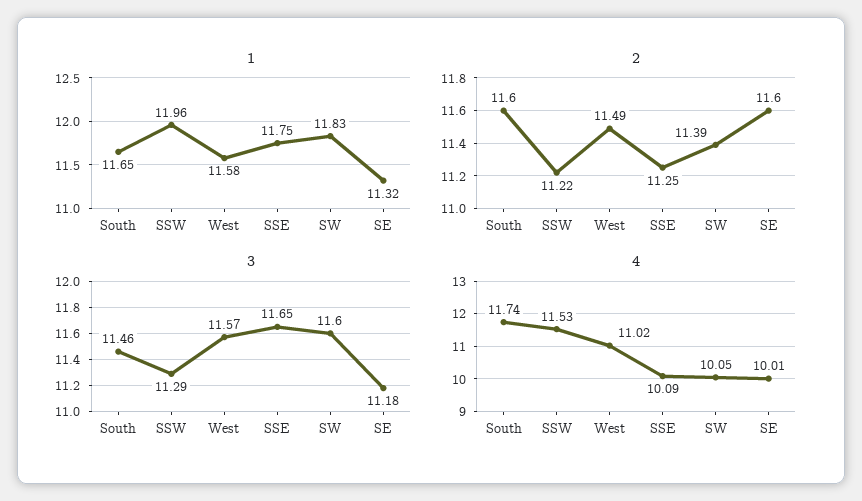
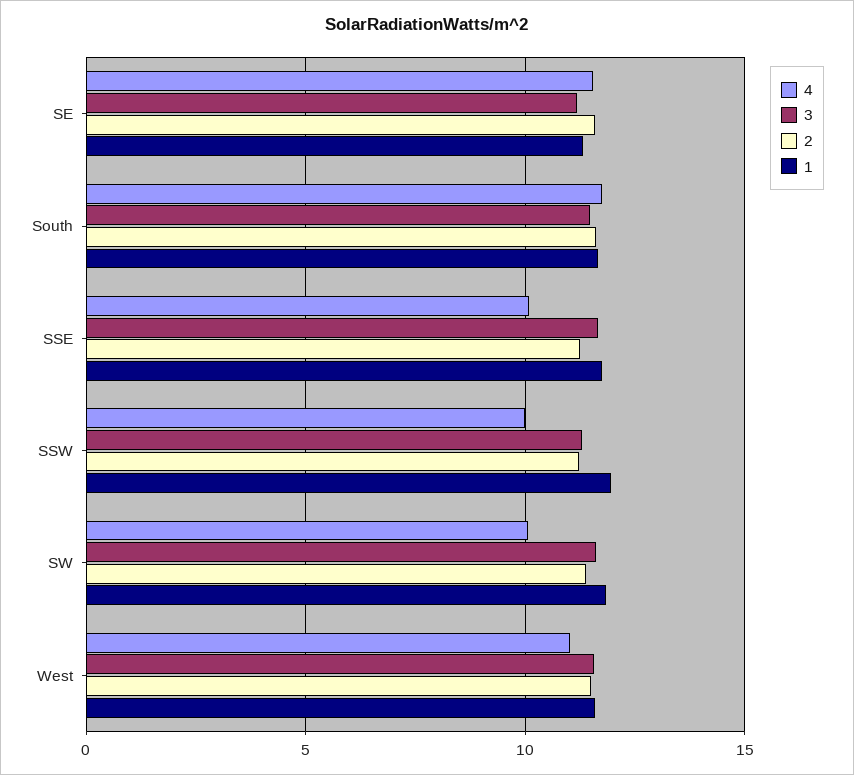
  {
    "1": {
      "South": 11.65,
      "SSW": 11.96,
      "West": 11.58,
      "SSE": 11.75,
      "SW": 11.83,
      "SE": 11.32
    },
    "2": {
      "South": 11.6,
      "SSW": 11.22,
      "West": 11.49,
      "SSE": 11.25,
      "SW": 11.39,
      "SE": 11.6
    },
    "3": {
      "South": 11.46,
      "SSW": 11.29,
      "West": 11.57,
      "SSE": 11.65,
      "SW": 11.6,
      "SE": 11.18
    },
    "4": {
      "South": 11.74,
-     "SSW": 11.53,
+     "SSW": 10,
      "West": 11.02,
      "SSE": 10.09,
      "SW": 10.05,
-     "SE": 10.01
+     "SE": 11.5
    }
  }

